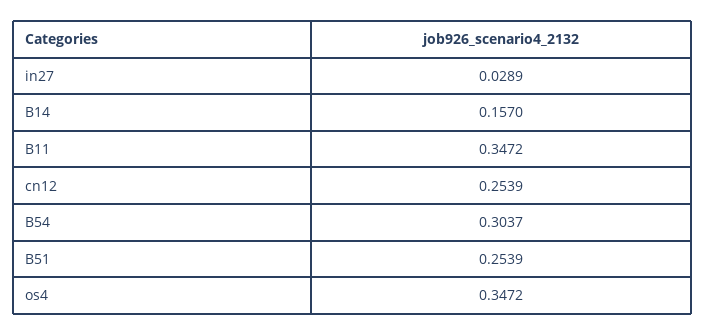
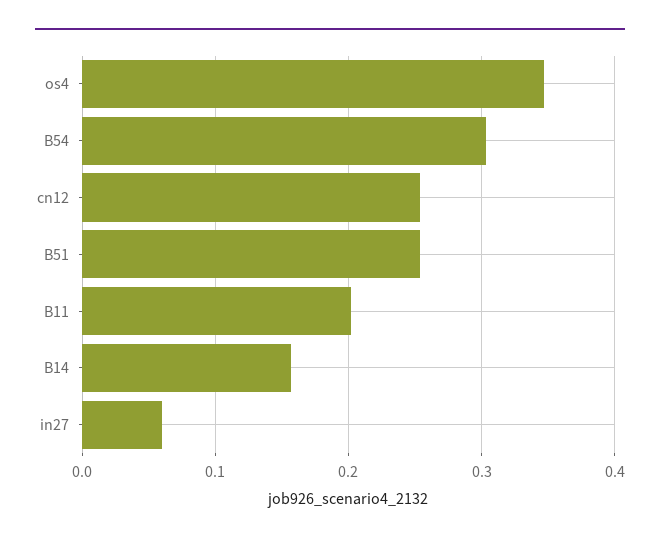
  {
-   "in27": 0.0289,
+   "in27": 0.06,
    "B14": 0.157,
-   "B11": 0.3472,
+   "B11": 0.2,
    "cn12": 0.2539,
    "B54": 0.3037,
    "B51": 0.2539,
    "os4": 0.3472
  }

